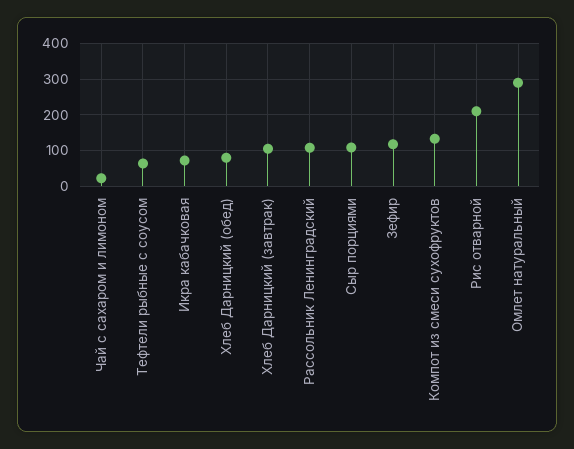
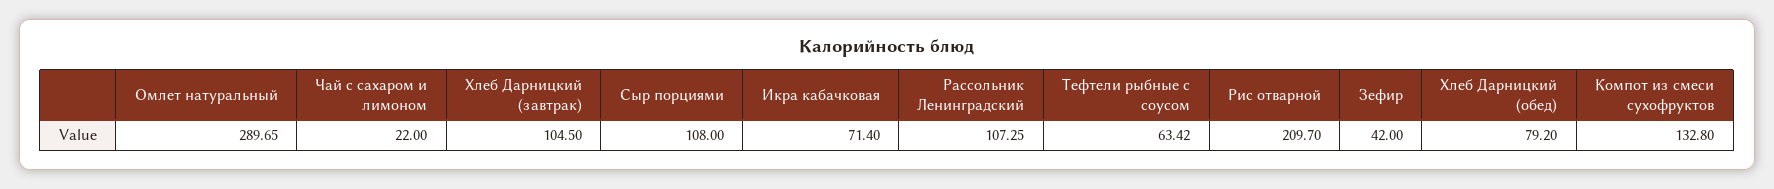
  {
    "Чай с сахаром и лимоном": 22,
    "Тефтели рыбные с соусом": 63.42,
    "Икра кабачковая": 71.4,
    "Хлеб Дарницкий (обед)": 79.2,
    "Хлеб Дарницкий (завтрак)": 104.5,
    "Рассольник Ленинградский": 107.25,
    "Сыр порциями": 108,
-   "Зефир": 120,
+   "Зефир": 42,
    "Компот из смеси сухофруктов": 132.8,
    "Рис отварной": 209.7,
    "Омлет натуральный": 289.65
  }

